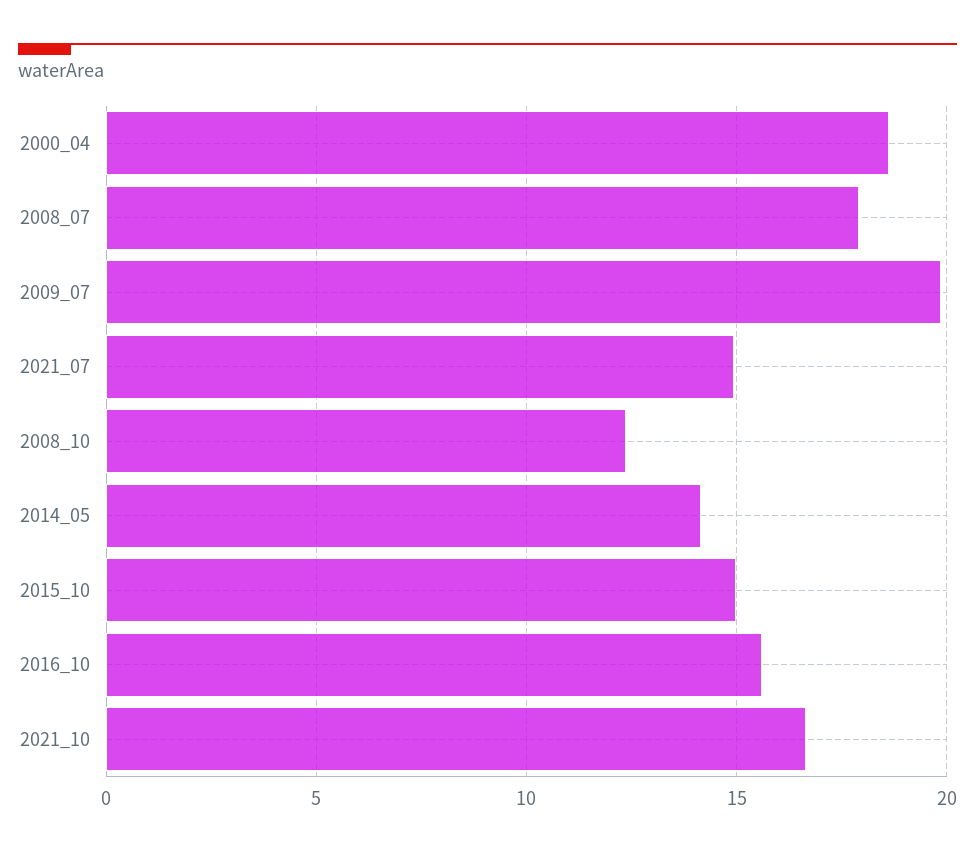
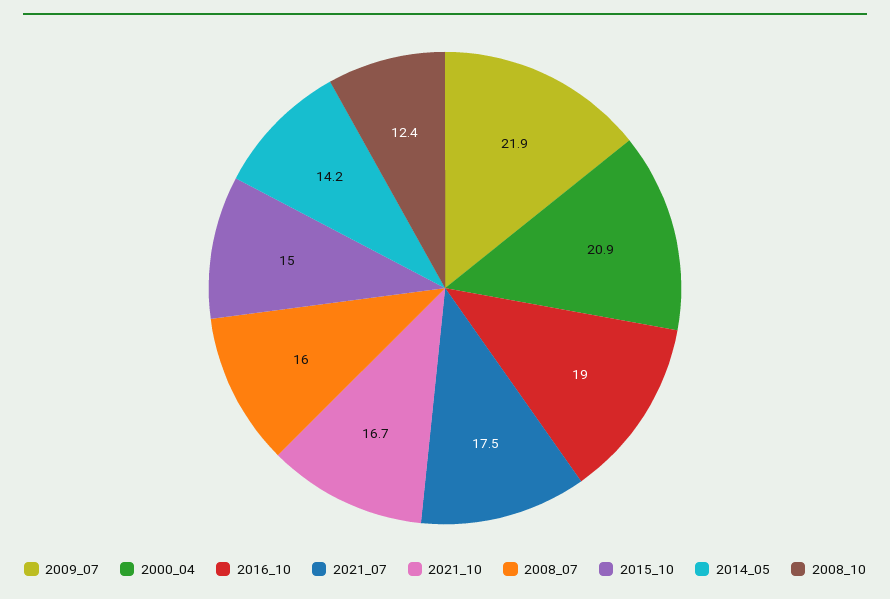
  {
-   "2000_04": 18.5,
+   "2000_04": 20.9,
-   "2008_07": 18,
+   "2008_07": 16,
-   "2009_07": 20,
+   "2009_07": 21.9,
-   "2021_07": 15,
+   "2021_07": 17.5,
    "2008_10": 12.4,
    "2014_05": 14.2,
    "2015_10": 15,
-   "2016_10": 15.5,
+   "2016_10": 19,
    "2021_10": 16.7
  }

